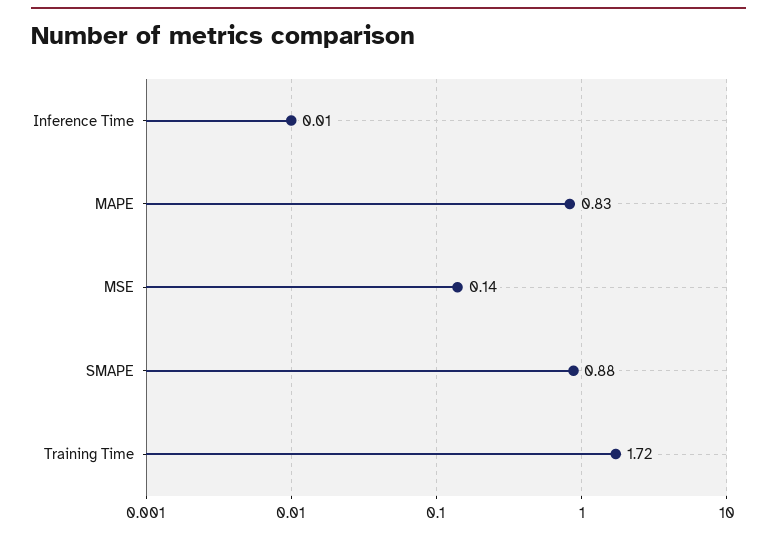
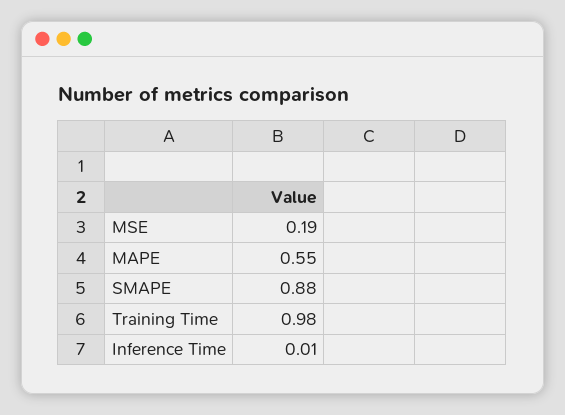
  {
    "Inference Time": 0.01,
-   "MAPE": 0.83,
+   "MAPE": 0.55,
-   "MSE": 0.14,
+   "MSE": 0.19,
    "SMAPE": 0.88,
-   "Training Time": 1.72
+   "Training Time": 0.98
  }

